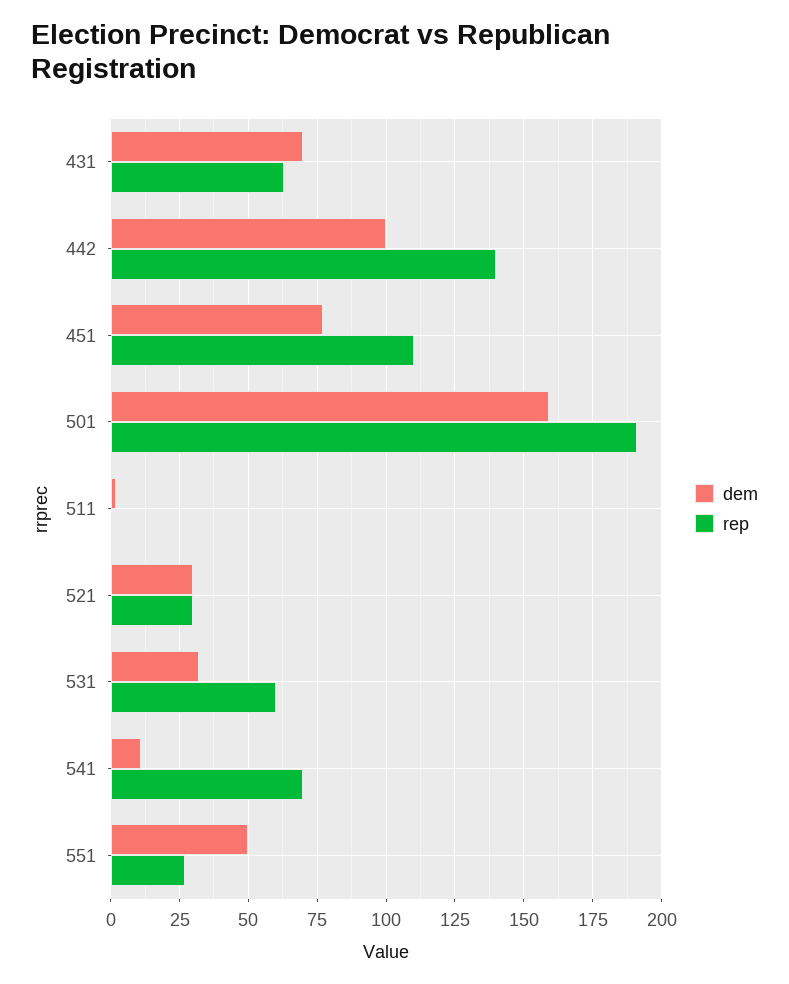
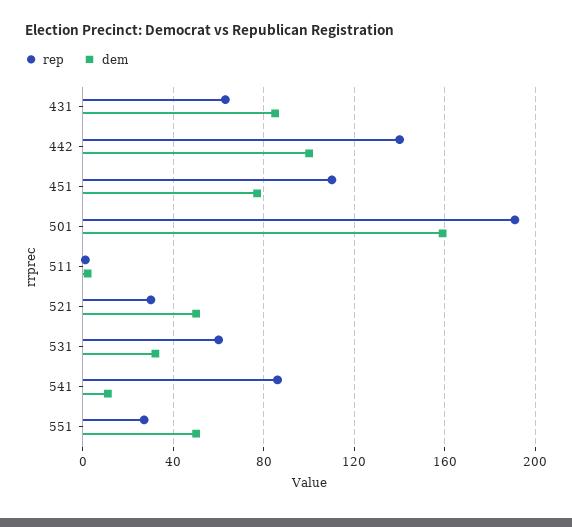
  {
    "dem": {
-     "431": 70,
+     "431": 85,
      "442": 100,
      "451": 75,
      "501": 160,
      "511": 0,
-     "521": 30,
+     "521": 50,
      "531": 30,
      "541": 10,
      "551": 50
    },
    "rep": {
      "431": 65,
      "442": 140,
      "451": 110,
      "501": 190,
      "511": 0,
      "521": 30,
      "531": 60,
-     "541": 70,
+     "541": 85,
      "551": 25
    }
  }

